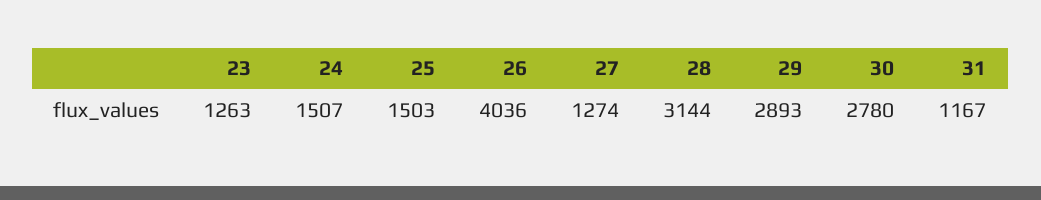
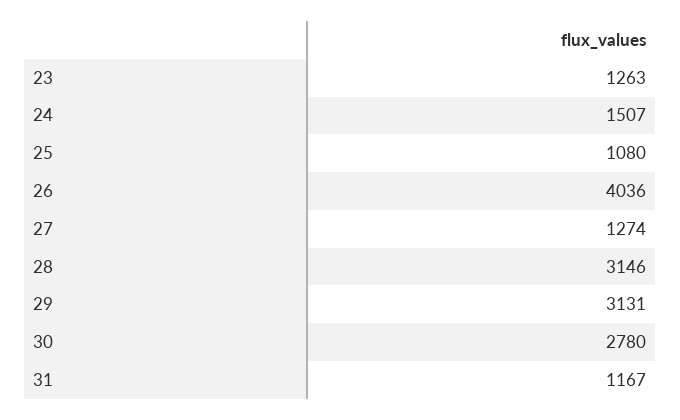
  {
    "23": 1263,
    "24": 1507,
-   "25": 1503,
+   "25": 1080,
    "26": 4036,
    "27": 1274,
-   "28": 3144,
+   "28": 3146,
-   "29": 2893,
+   "29": 3131,
    "30": 2780,
    "31": 1167
  }

